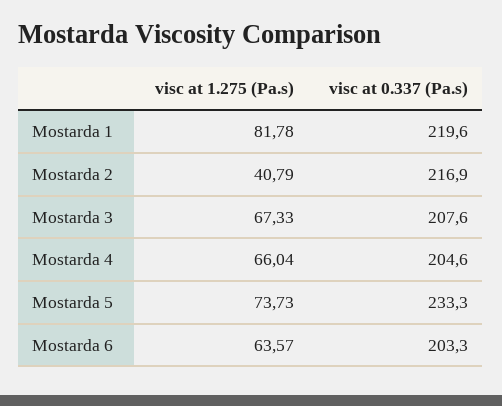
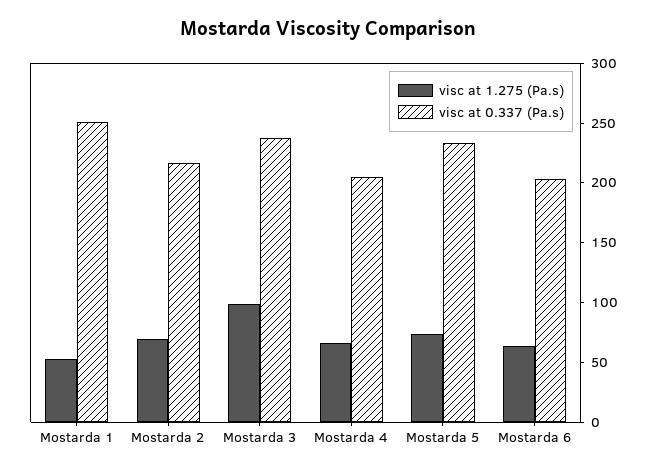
  {
    "visc at 1.275 (Pa.s)": {
-     "Mostarda 1": 81.78,
+     "Mostarda 1": 50,
-     "Mostarda 2": 40.79,
+     "Mostarda 2": 70,
-     "Mostarda 3": 67.33,
+     "Mostarda 3": 100,
      "Mostarda 4": 66.04,
      "Mostarda 5": 73.73,
      "Mostarda 6": 63.57
    },
    "visc at 0.337 (Pa.s)": {
-     "Mostarda 1": 219.6,
+     "Mostarda 1": 250,
      "Mostarda 2": 216.9,
-     "Mostarda 3": 207.6,
+     "Mostarda 3": 240,
      "Mostarda 4": 204.6,
      "Mostarda 5": 233.3,
      "Mostarda 6": 203.3
    }
  }

